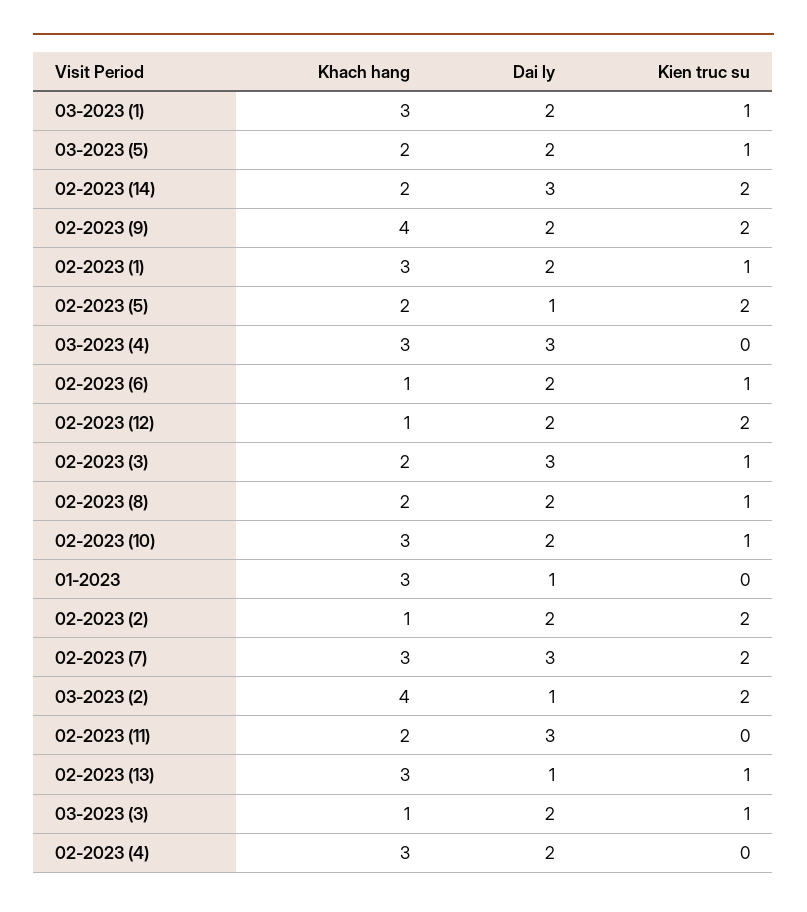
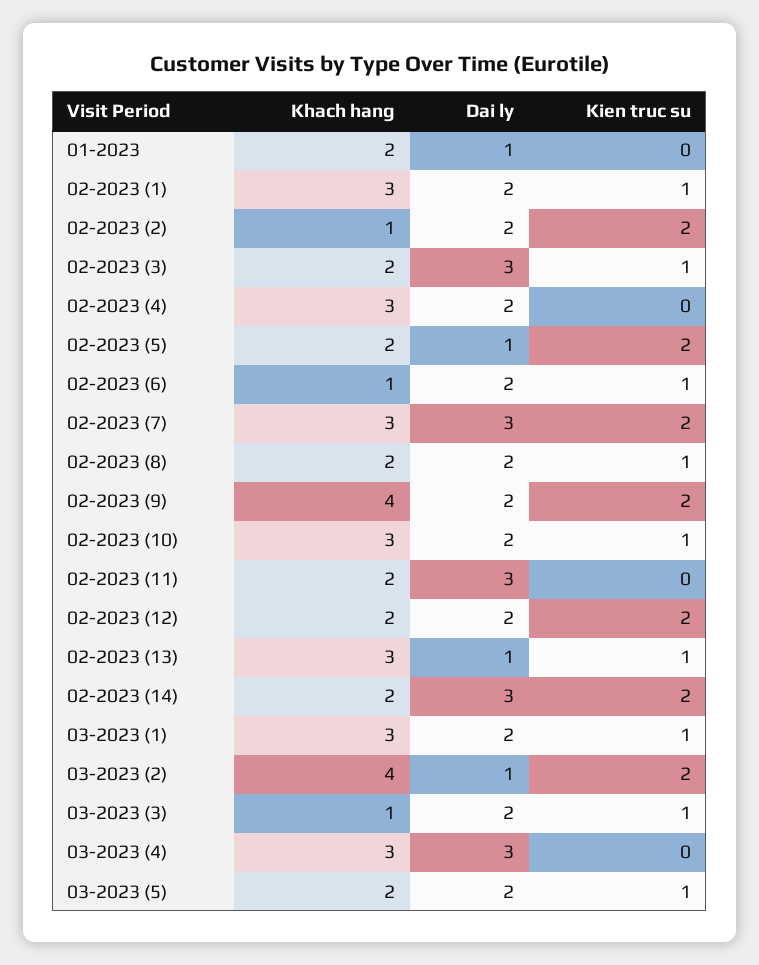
  {
    "Khach hang": {
      "03-2023 (1)": 3,
      "03-2023 (5)": 2,
      "02-2023 (14)": 2,
      "02-2023 (9)": 4,
      "02-2023 (1)": 3,
      "02-2023 (5)": 2,
      "03-2023 (4)": 3,
      "02-2023 (6)": 1,
-     "02-2023 (12)": 1,
+     "02-2023 (12)": 2,
      "02-2023 (3)": 2,
      "02-2023 (8)": 2,
      "02-2023 (10)": 3,
-     "01-2023": 3,
+     "01-2023": 2,
      "02-2023 (2)": 1,
      "02-2023 (7)": 3,
      "03-2023 (2)": 4,
      "02-2023 (11)": 2,
      "02-2023 (13)": 3,
      "03-2023 (3)": 1,
      "02-2023 (4)": 3
    },
    "Dai ly": {
      "03-2023 (1)": 2,
      "03-2023 (5)": 2,
      "02-2023 (14)": 3,
      "02-2023 (9)": 2,
      "02-2023 (1)": 2,
      "02-2023 (5)": 1,
      "03-2023 (4)": 3,
      "02-2023 (6)": 2,
      "02-2023 (12)": 2,
      "02-2023 (3)": 3,
      "02-2023 (8)": 2,
      "02-2023 (10)": 2,
      "01-2023": 1,
      "02-2023 (2)": 2,
      "02-2023 (7)": 3,
      "03-2023 (2)": 1,
      "02-2023 (11)": 3,
      "02-2023 (13)": 1,
      "03-2023 (3)": 2,
      "02-2023 (4)": 2
    },
    "Kien truc su": {
      "03-2023 (1)": 1,
      "03-2023 (5)": 1,
      "02-2023 (14)": 2,
      "02-2023 (9)": 2,
      "02-2023 (1)": 1,
      "02-2023 (5)": 2,
      "03-2023 (4)": 0,
      "02-2023 (6)": 1,
      "02-2023 (12)": 2,
      "02-2023 (3)": 1,
      "02-2023 (8)": 1,
      "02-2023 (10)": 1,
      "01-2023": 0,
      "02-2023 (2)": 2,
      "02-2023 (7)": 2,
      "03-2023 (2)": 2,
      "02-2023 (11)": 0,
      "02-2023 (13)": 1,
      "03-2023 (3)": 1,
      "02-2023 (4)": 0
    }
  }

